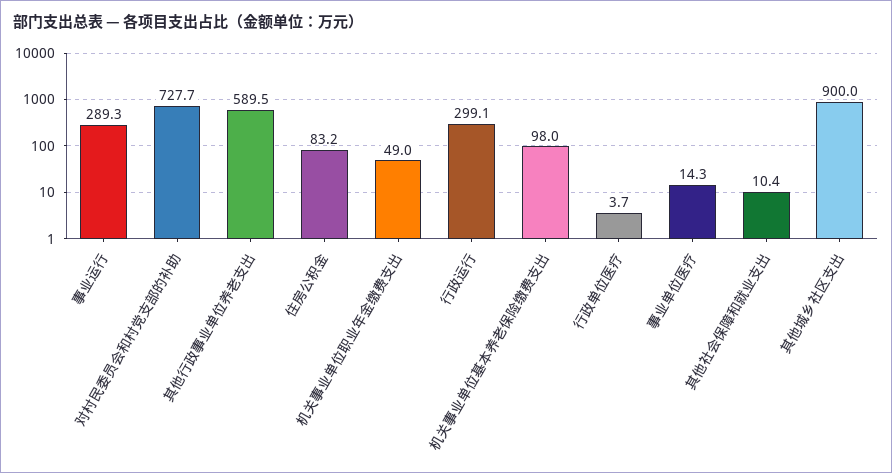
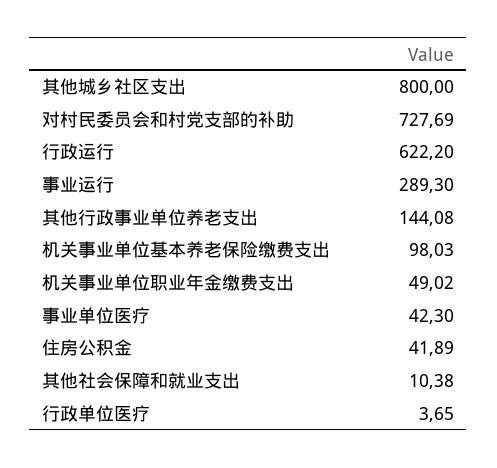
  {
    "事业运行": 289.3,
    "对村民委员会和村党支部的补助": 727.69,
-   "其他行政事业单位养老支出": 589.5,
+   "其他行政事业单位养老支出": 144.08,
-   "住房公积金": 83.2,
+   "住房公积金": 41.89,
    "机关事业单位职业年金缴费支出": 49.02,
-   "行政运行": 299.1,
+   "行政运行": 622.2,
    "机关事业单位基本养老保险缴费支出": 98.03,
    "行政单位医疗": 3.65,
-   "事业单位医疗": 14.3,
+   "事业单位医疗": 42.3,
    "其他社会保障和就业支出": 10.38,
-   "其他城乡社区支出": 900
+   "其他城乡社区支出": 800
  }

